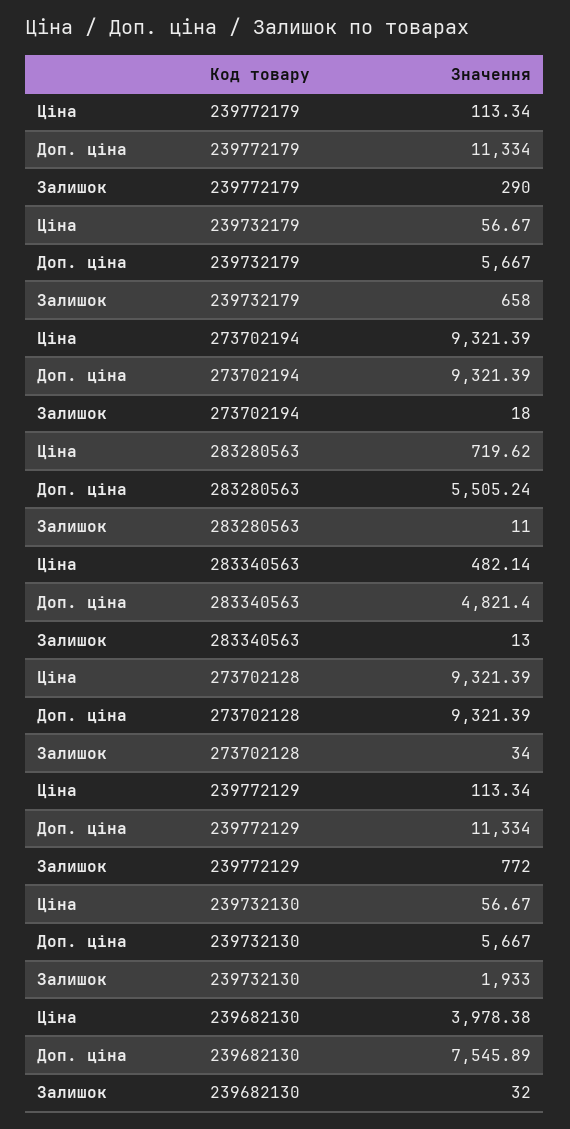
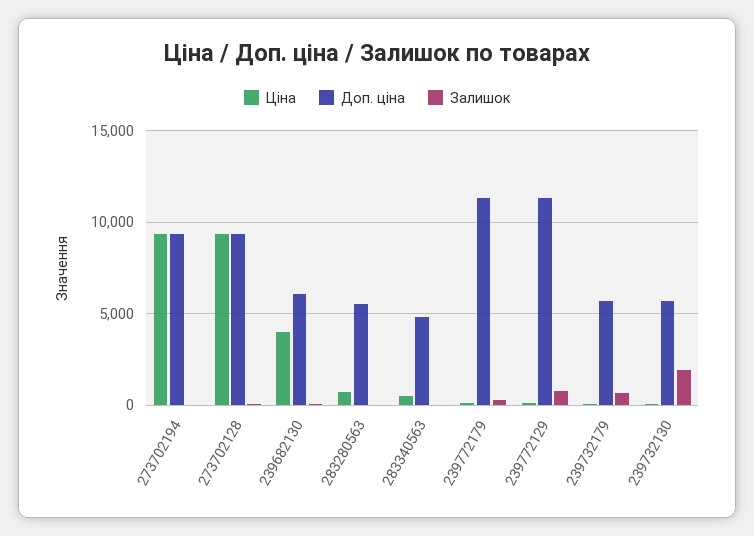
  {
    "Ціна": {
      "239772179": 113.34,
      "239732179": 56.67,
      "273702194": 9321.39,
      "283280563": 719.62,
      "283340563": 482.14,
      "273702128": 9321.39,
      "239772129": 113.34,
      "239732130": 56.67,
      "239682130": 3978.38
    },
    "Доп. ціна": {
      "239772179": 11334,
      "239732179": 5667,
      "273702194": 9321.39,
      "283280563": 5505.24,
      "283340563": 4821.4,
      "273702128": 9321.39,
      "239772129": 11334,
      "239732130": 5667,
-     "239682130": 7545.89
+     "239682130": 6000
    },
    "Залишок": {
      "239772179": 290,
      "239732179": 658,
      "273702194": 18,
      "283280563": 11,
      "283340563": 13,
      "273702128": 34,
      "239772129": 772,
      "239732130": 1933,
      "239682130": 32
    }
  }

